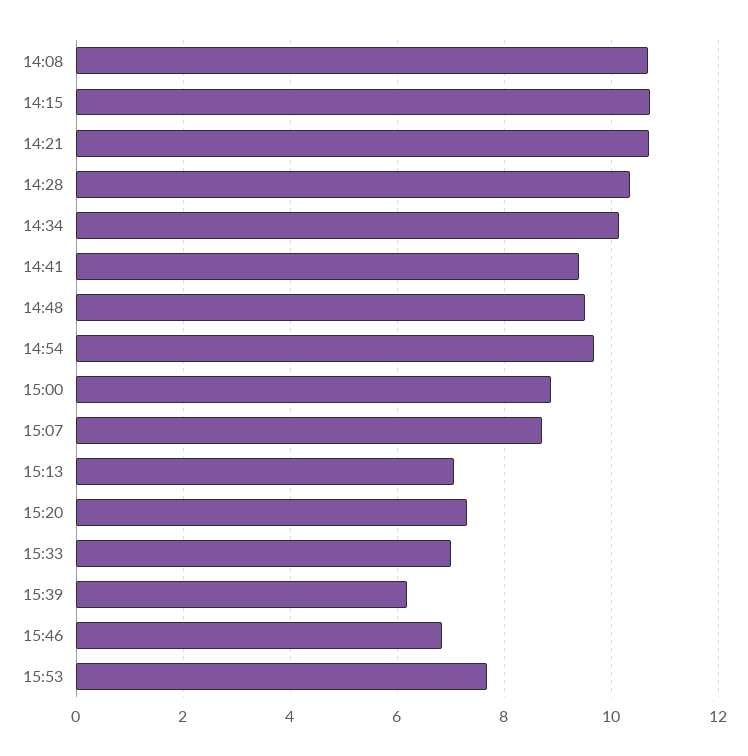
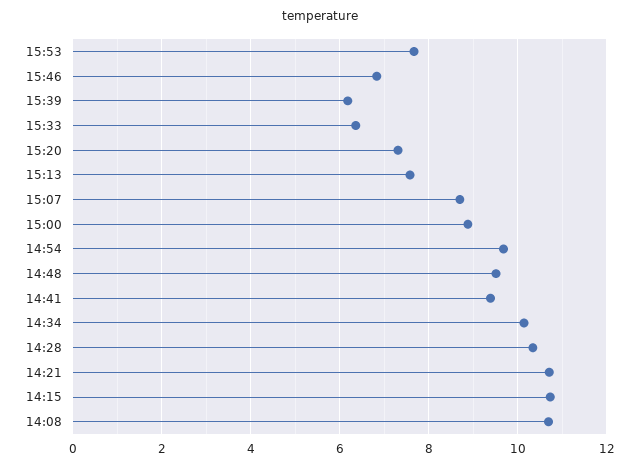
  {
    "14:08": 10.6,
    "14:15": 10.8,
    "14:21": 10.8,
    "14:28": 10.4,
    "14:34": 10.2,
    "14:41": 9.4,
    "14:48": 9.6,
    "14:54": 9.6,
    "15:00": 8.8,
    "15:07": 8.8,
-   "15:13": 7,
+   "15:13": 7.6,
    "15:20": 7.4,
-   "15:33": 7,
+   "15:33": 6.4,
    "15:39": 6.2,
    "15:46": 6.8,
    "15:53": 7.6
  }

